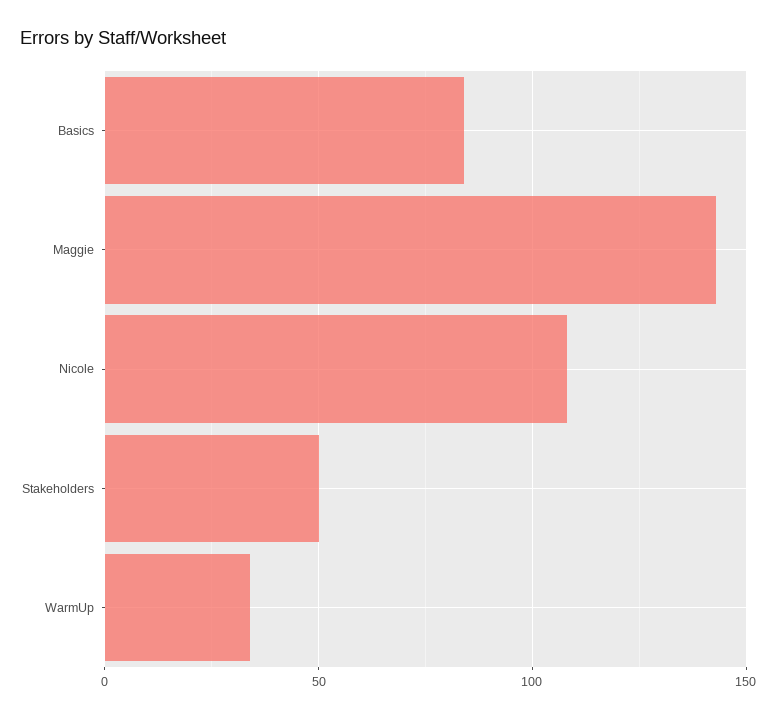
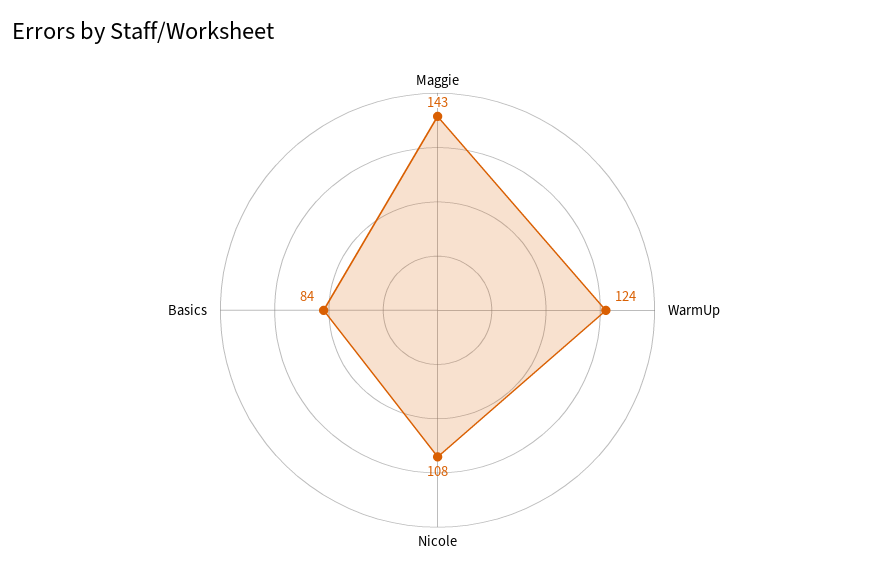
  {
    "Basics": 84,
    "Maggie": 143,
    "Nicole": 108,
-   "Stakeholders": 50,
-   "WarmUp": 35
+   "WarmUp": 124
  }

